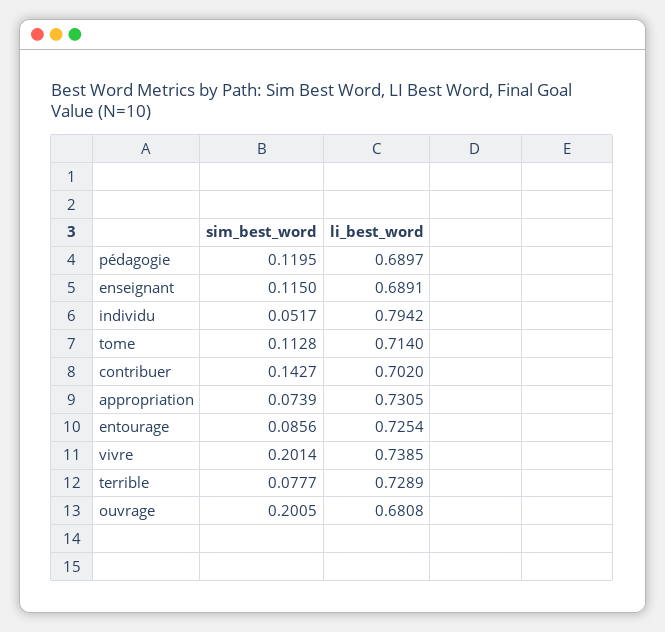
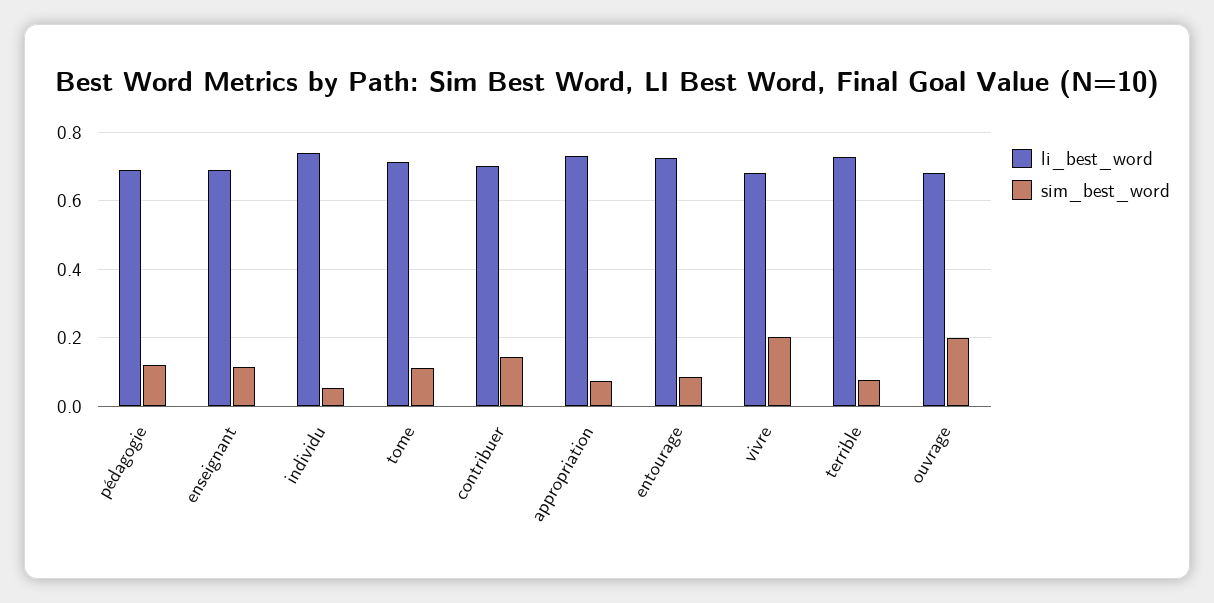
  {
    "sim_best_word": {
      "pédagogie": 0.1195,
      "enseignant": 0.115,
      "individu": 0.0517,
      "tome": 0.1128,
      "contribuer": 0.1427,
      "appropriation": 0.0739,
      "entourage": 0.0856,
      "vivre": 0.2014,
      "terrible": 0.0777,
      "ouvrage": 0.2005
    },
    "li_best_word": {
      "pédagogie": 0.6897,
      "enseignant": 0.6891,
-     "individu": 0.7942,
+     "individu": 0.74,
      "tome": 0.714,
      "contribuer": 0.702,
      "appropriation": 0.7305,
      "entourage": 0.7254,
-     "vivre": 0.7385,
+     "vivre": 0.68,
      "terrible": 0.7289,
      "ouvrage": 0.6808
    }
  }

